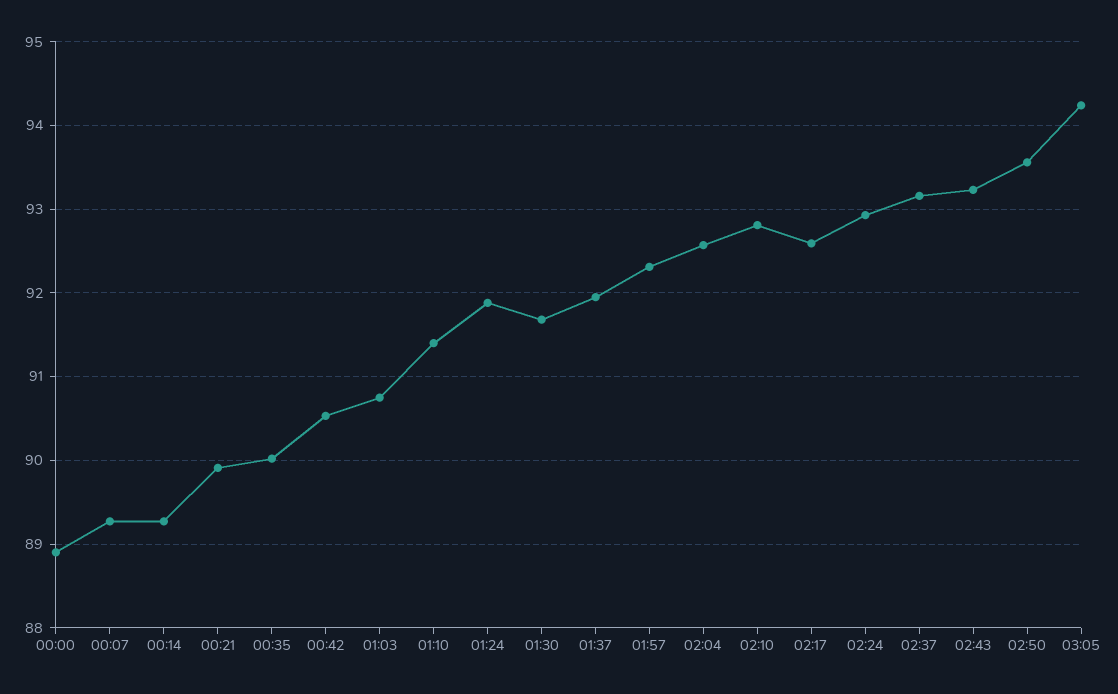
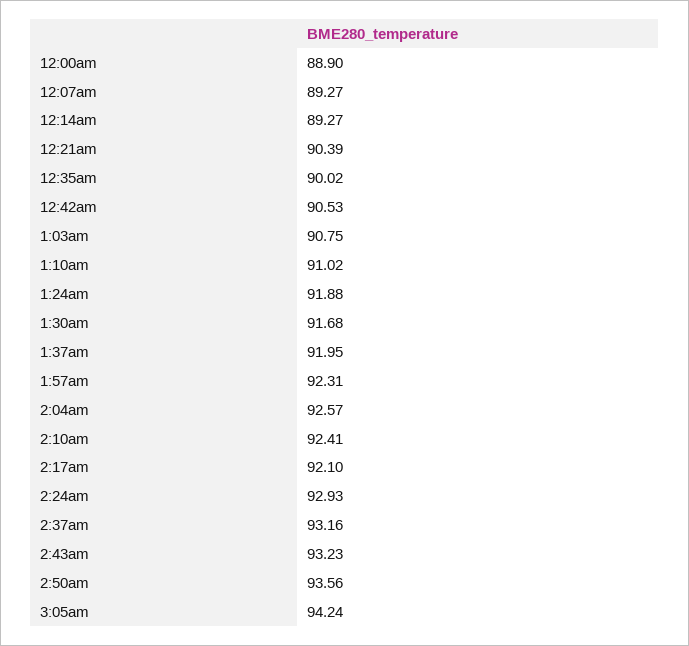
  {
    "00:00": 88.9,
    "00:07": 89.27,
    "00:14": 89.27,
-   "00:21": 89.9,
+   "00:21": 90.39,
    "00:35": 90.02,
    "00:42": 90.53,
    "01:03": 90.75,
-   "01:10": 91.4,
+   "01:10": 91.02,
    "01:24": 91.88,
    "01:30": 91.68,
    "01:37": 91.95,
    "01:57": 92.31,
    "02:04": 92.57,
-   "02:10": 92.8,
+   "02:10": 92.41,
-   "02:17": 92.6,
+   "02:17": 92.1,
    "02:24": 92.93,
    "02:37": 93.16,
    "02:43": 93.23,
    "02:50": 93.56,
    "03:05": 94.24
  }

